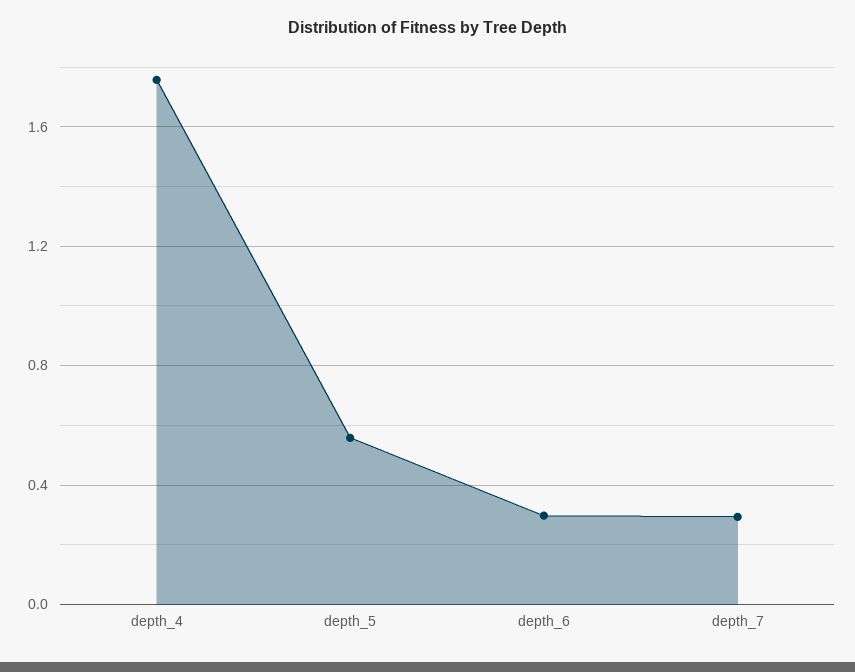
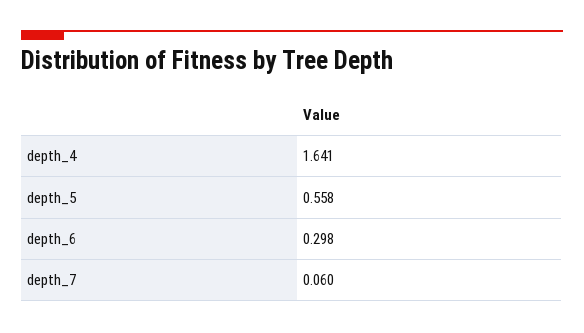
  {
-   "depth_4": 1.75,
+   "depth_4": 1.641,
    "depth_5": 0.558,
    "depth_6": 0.298,
-   "depth_7": 0.3
+   "depth_7": 0.06
  }

